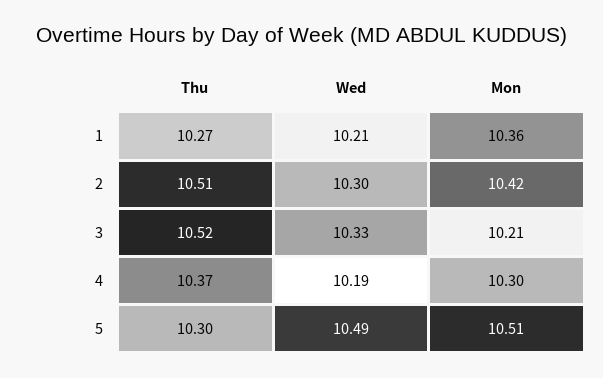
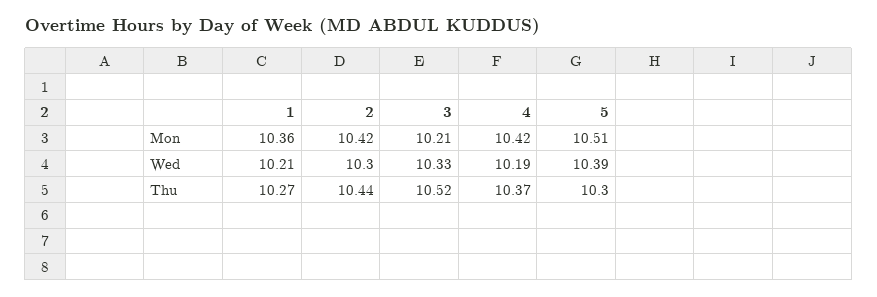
  {
    "Thu": {
      "1": 10.27,
-     "2": 10.51,
+     "2": 10.44,
      "3": 10.52,
      "4": 10.37,
      "5": 10.3
    },
    "Wed": {
      "1": 10.21,
      "2": 10.3,
      "3": 10.33,
      "4": 10.19,
-     "5": 10.49
+     "5": 10.39
    },
    "Mon": {
      "1": 10.36,
      "2": 10.42,
      "3": 10.21,
-     "4": 10.3,
+     "4": 10.42,
      "5": 10.51
    }
  }

